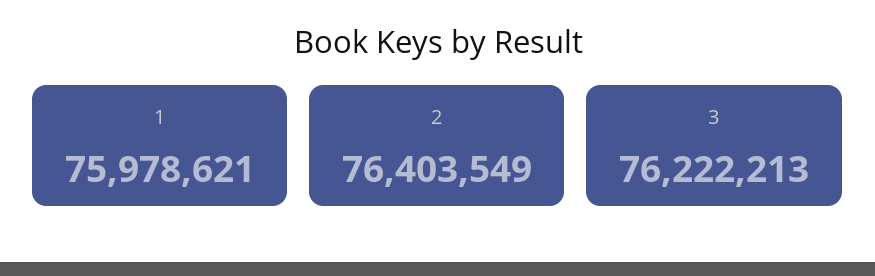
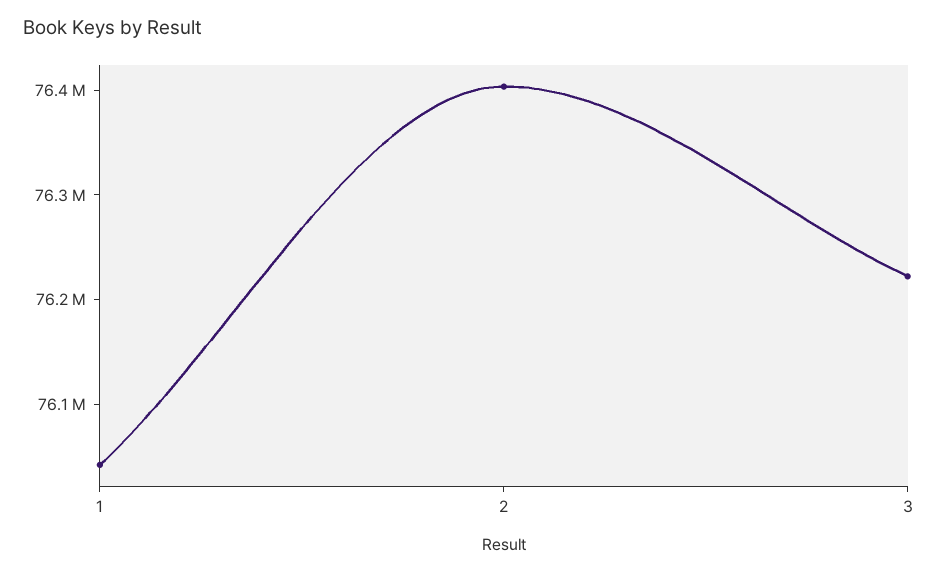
  {
-   "1": 75978621,
+   "1": 76040000,
    "2": 76403549,
    "3": 76222213
  }

